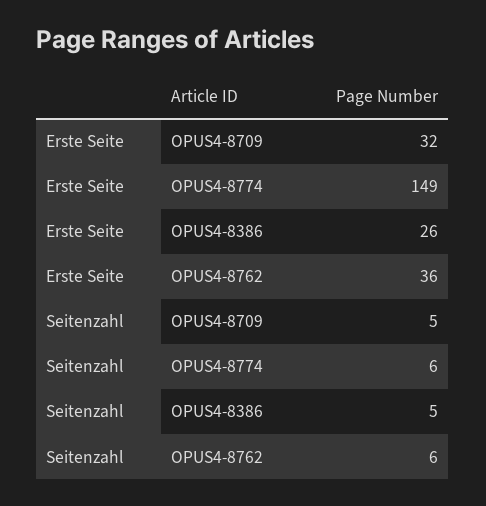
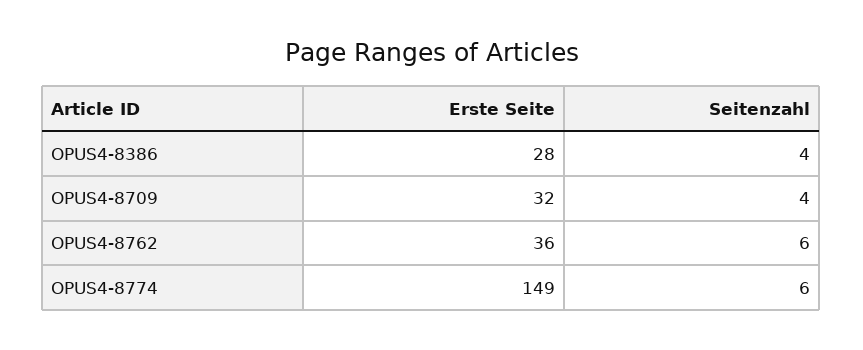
  {
    "Erste Seite": {
      "OPUS4-8709": 32,
      "OPUS4-8774": 149,
-     "OPUS4-8386": 26,
+     "OPUS4-8386": 28,
      "OPUS4-8762": 36
    },
    "Seitenzahl": {
-     "OPUS4-8709": 5,
+     "OPUS4-8709": 4,
      "OPUS4-8774": 6,
-     "OPUS4-8386": 5,
+     "OPUS4-8386": 4,
      "OPUS4-8762": 6
    }
  }

